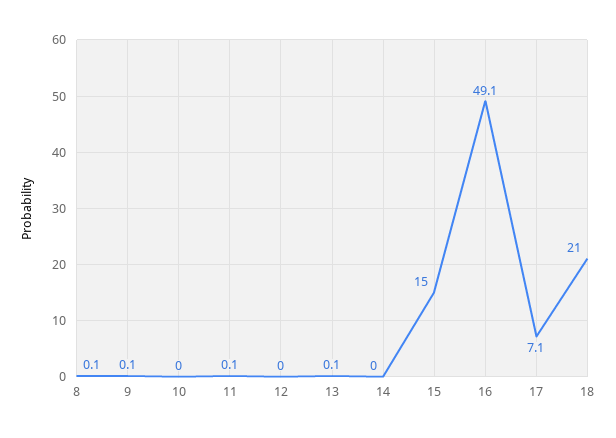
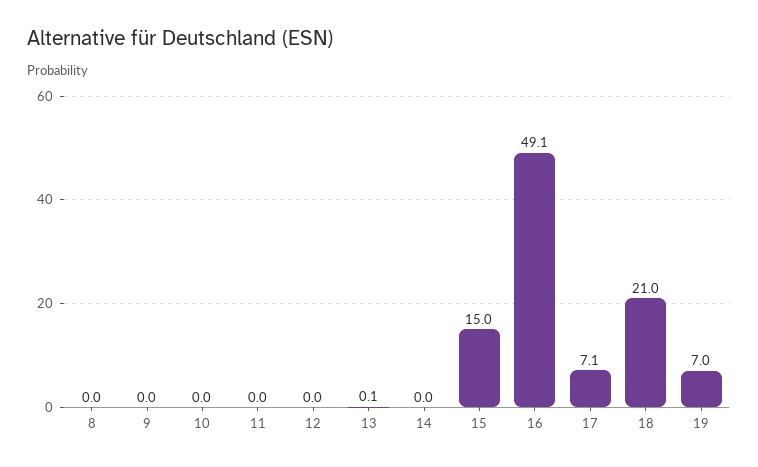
  {
-   "8": 0.1,
+   "8": 0,
-   "9": 0.1,
+   "9": 0,
    "10": 0,
-   "11": 0.1,
+   "11": 0,
    "12": 0,
    "13": 0.1,
    "14": 0,
    "15": 15,
    "16": 49.1,
    "17": 7.1,
-   "18": 21
+   "18": 21,
+   "19": 7
  }

